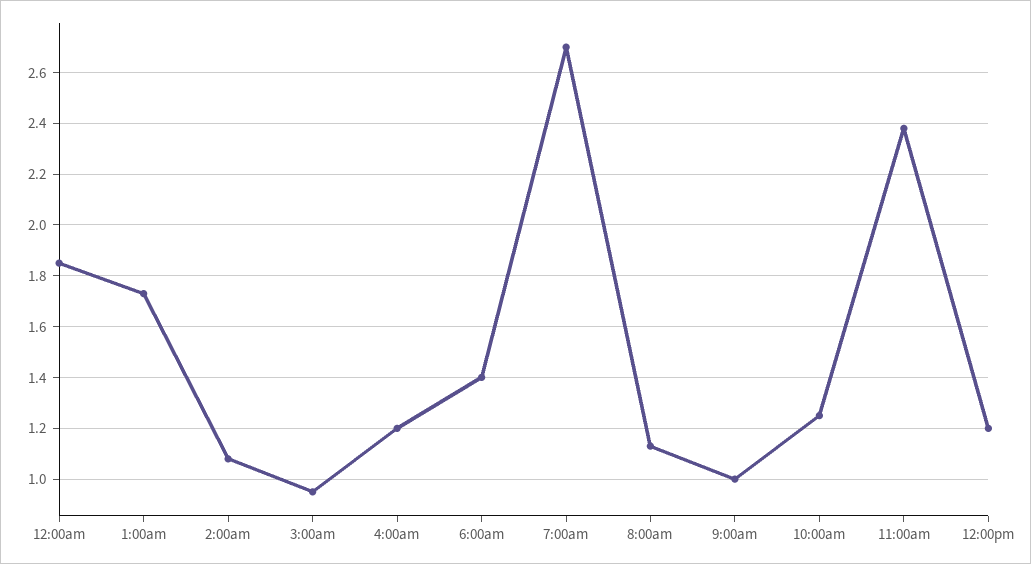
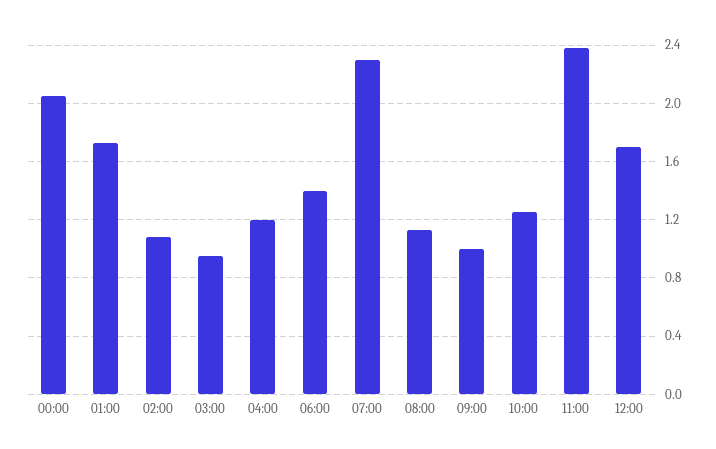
  {
-   "12:00am": 1.85,
+   "12:00am": 2.05,
    "1:00am": 1.75,
    "2:00am": 1.1,
    "3:00am": 0.95,
    "4:00am": 1.2,
    "6:00am": 1.4,
-   "7:00am": 2.7,
+   "7:00am": 2.3,
    "8:00am": 1.15,
    "9:00am": 1,
    "10:00am": 1.25,
    "11:00am": 2.4,
-   "12:00pm": 1.2
+   "12:00pm": 1.7
  }

